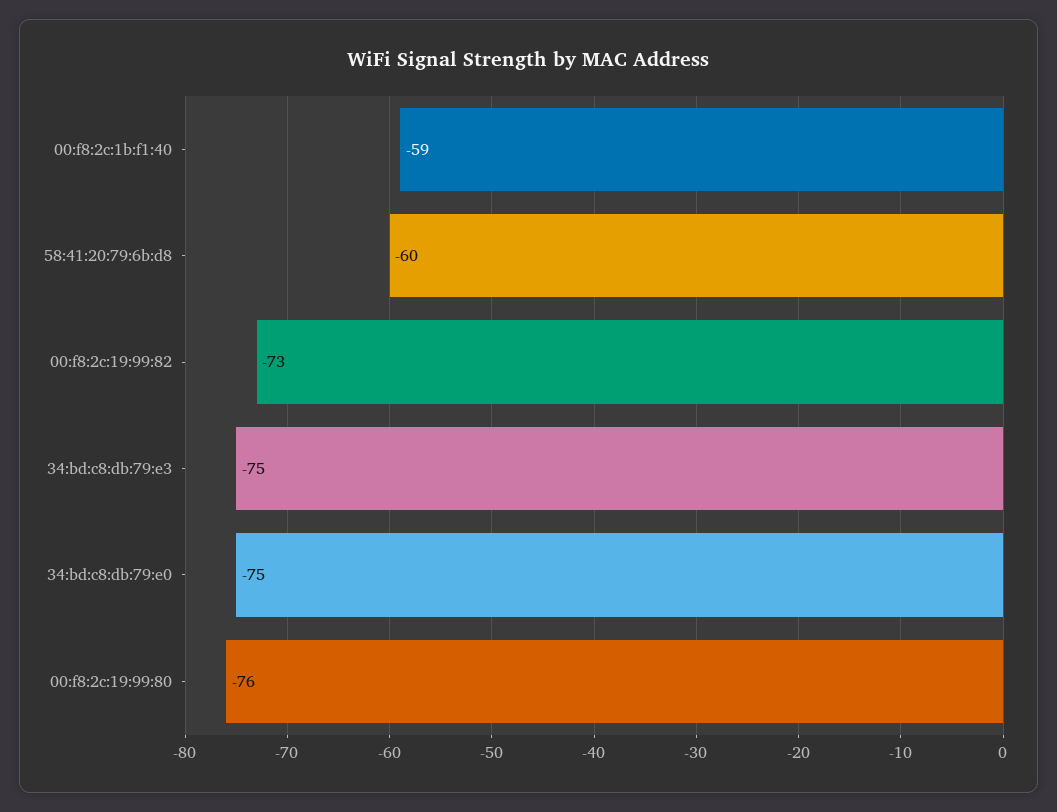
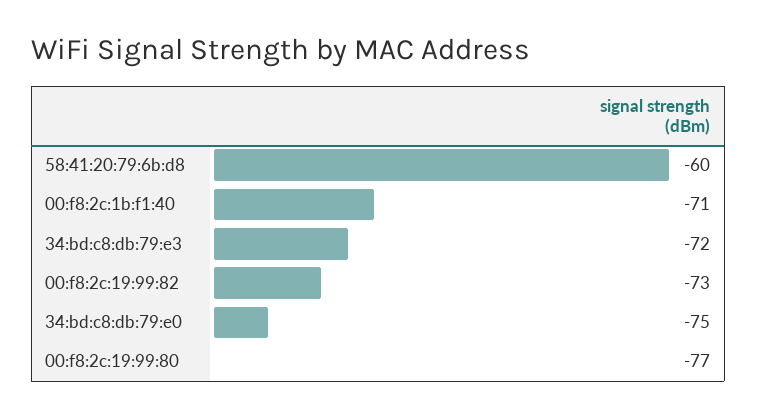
  {
-   "00:f8:2c:1b:f1:40": -59,
+   "00:f8:2c:1b:f1:40": -71,
    "58:41:20:79:6b:d8": -60,
    "00:f8:2c:19:99:82": -73,
-   "34:bd:c8:db:79:e3": -75,
+   "34:bd:c8:db:79:e3": -72,
    "34:bd:c8:db:79:e0": -75,
-   "00:f8:2c:19:99:80": -76
+   "00:f8:2c:19:99:80": -77
  }

